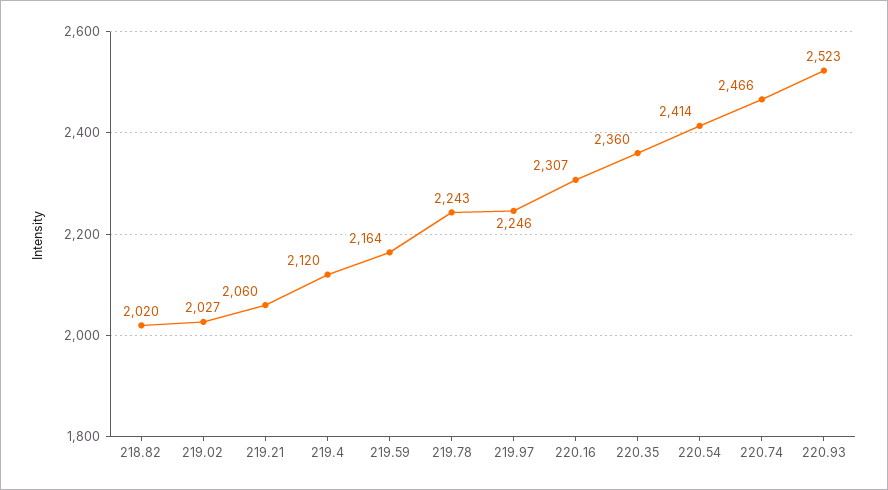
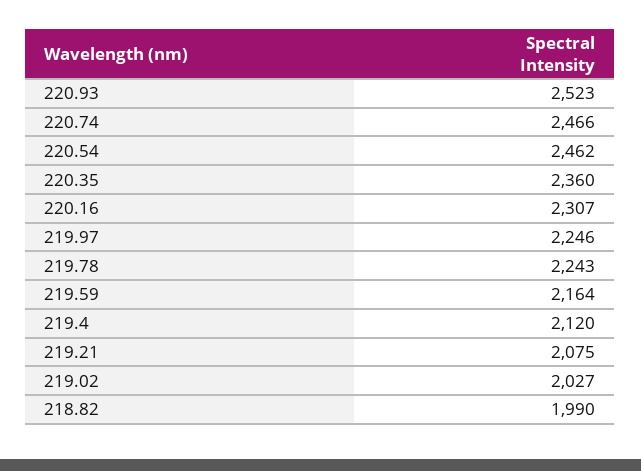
  {
-   "218.82": 2020,
+   "218.82": 1990,
    "219.02": 2027,
-   "219.21": 2060,
+   "219.21": 2075,
    "219.4": 2120,
    "219.59": 2164,
    "219.78": 2243,
    "219.97": 2246,
    "220.16": 2307,
    "220.35": 2360,
-   "220.54": 2414,
+   "220.54": 2462,
    "220.74": 2466,
    "220.93": 2523
  }

